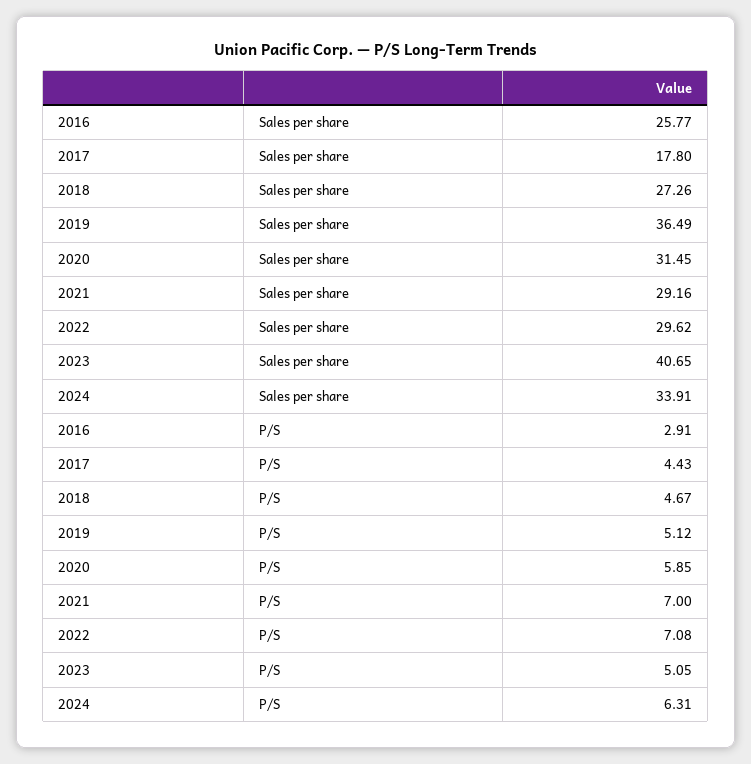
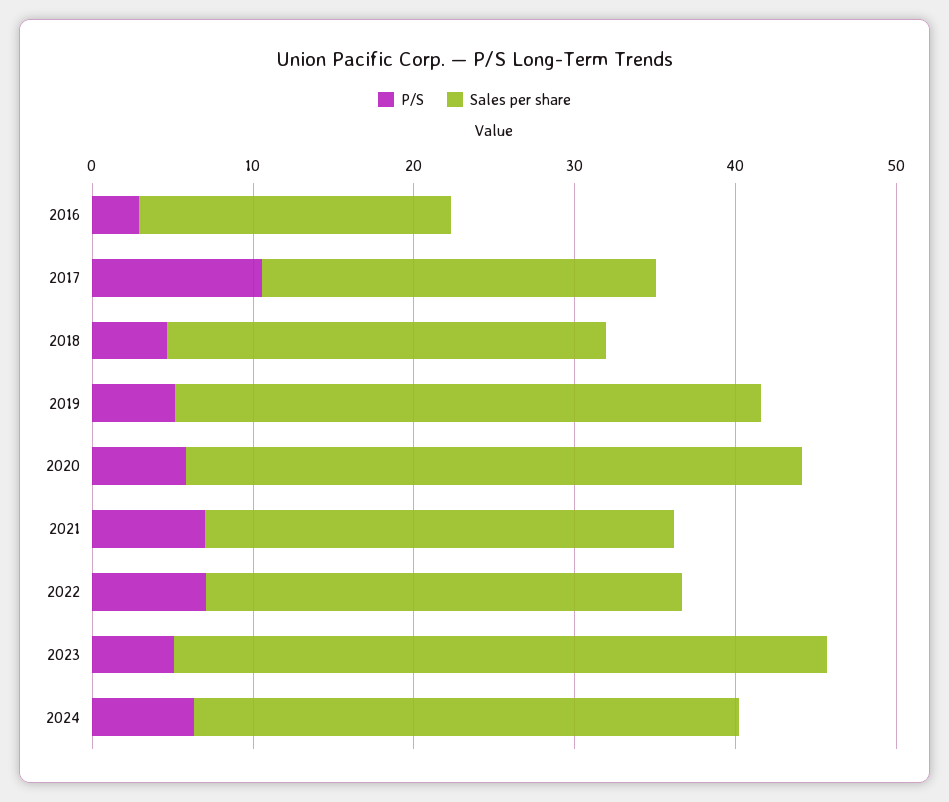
  {
    "Sales per share": {
-     "2016": 25.77,
+     "2016": 20,
-     "2017": 17.8,
+     "2017": 24,
      "2018": 27.26,
      "2019": 36.49,
-     "2020": 31.45,
+     "2020": 38,
      "2021": 29.16,
      "2022": 29.62,
      "2023": 40.65,
      "2024": 33.91
    },
    "P/S": {
      "2016": 2.91,
-     "2017": 4.43,
+     "2017": 10,
      "2018": 4.67,
      "2019": 5.12,
      "2020": 5.85,
      "2021": 7,
      "2022": 7.08,
      "2023": 5.05,
      "2024": 6.31
    }
  }

